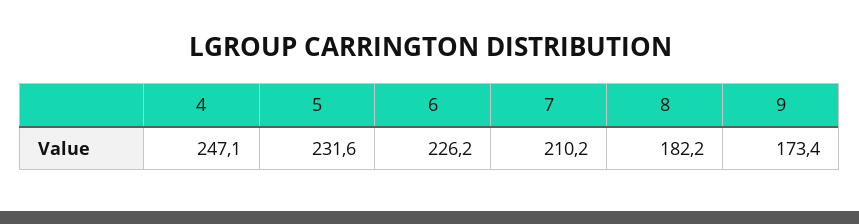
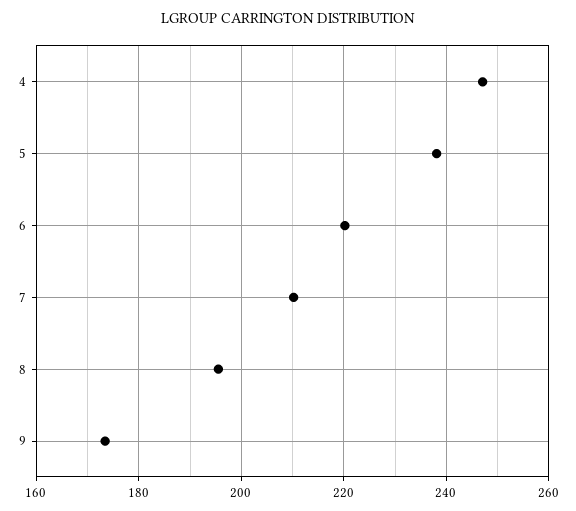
  {
    "4": 247.1,
-   "5": 231.6,
+   "5": 238,
-   "6": 226.2,
+   "6": 220,
    "7": 210.2,
-   "8": 182.2,
+   "8": 196,
    "9": 173.4
  }

